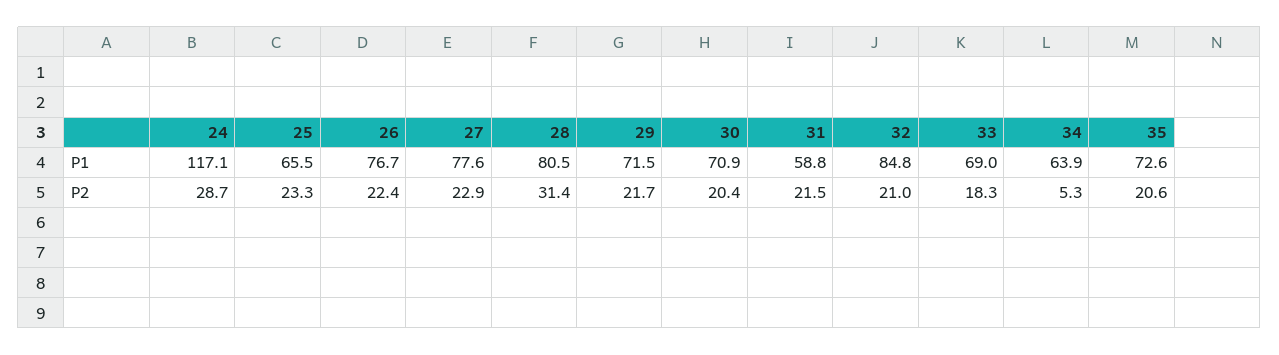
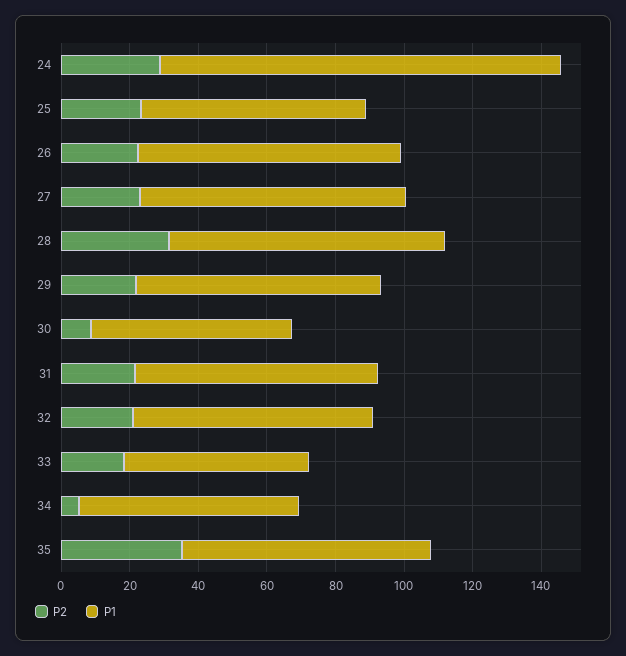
  {
    "P1": {
      "24": 117.1,
      "25": 65.5,
      "26": 76.7,
      "27": 77.6,
      "28": 80.5,
      "29": 71.5,
-     "30": 70.9,
+     "30": 60,
-     "31": 58.8,
+     "31": 70,
-     "32": 84.8,
+     "32": 70,
-     "33": 69,
+     "33": 55,
      "34": 63.9,
      "35": 72.6
    },
    "P2": {
      "24": 28.7,
      "25": 23.3,
      "26": 22.4,
      "27": 22.9,
      "28": 31.4,
      "29": 21.7,
-     "30": 20.4,
+     "30": 10,
      "31": 21.5,
      "32": 21,
      "33": 18.3,
      "34": 5.3,
-     "35": 20.6
+     "35": 35
    }
  }

